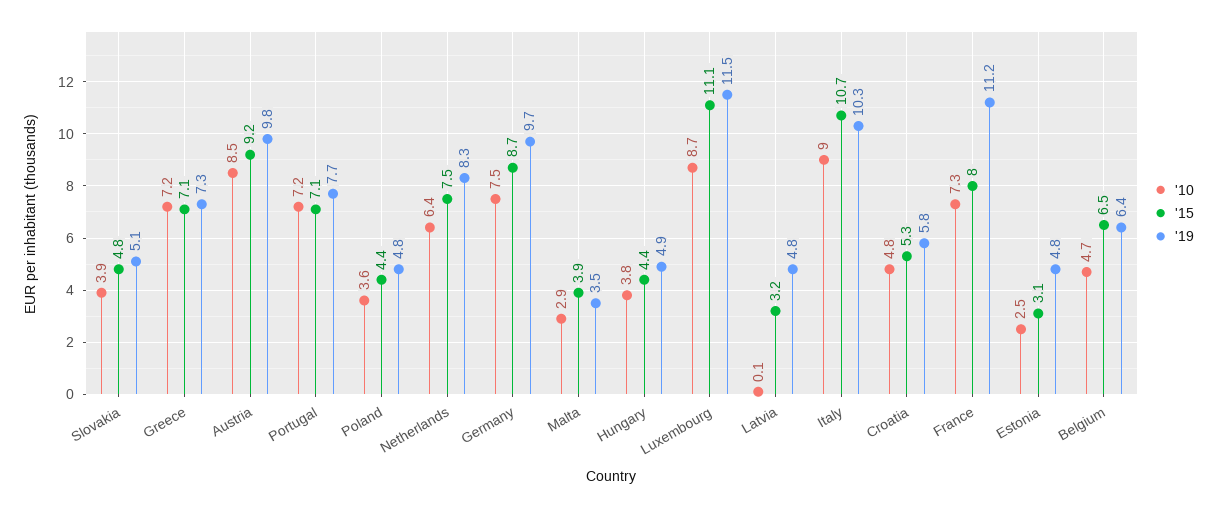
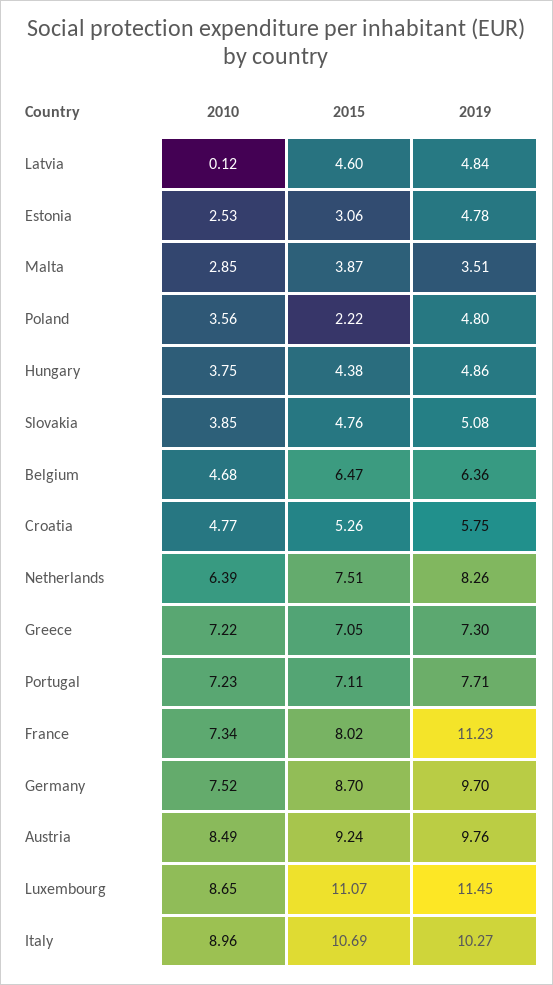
  {
    "'10": {
      "Slovakia": 3.85,
      "Greece": 7.22,
      "Austria": 8.49,
      "Portugal": 7.23,
      "Poland": 3.56,
      "Netherlands": 6.39,
      "Germany": 7.52,
      "Malta": 2.85,
      "Hungary": 3.75,
      "Luxembourg": 8.65,
      "Latvia": 0.12,
      "Italy": 8.96,
      "Croatia": 4.77,
      "France": 7.34,
      "Estonia": 2.53,
      "Belgium": 4.68
    },
    "'15": {
      "Slovakia": 4.76,
      "Greece": 7.05,
      "Austria": 9.24,
      "Portugal": 7.11,
-     "Poland": 4.4,
+     "Poland": 2.22,
      "Netherlands": 7.51,
      "Germany": 8.7,
      "Malta": 3.87,
      "Hungary": 4.38,
      "Luxembourg": 11.07,
-     "Latvia": 3.2,
+     "Latvia": 4.6,
      "Italy": 10.69,
      "Croatia": 5.26,
      "France": 8.02,
      "Estonia": 3.06,
      "Belgium": 6.47
    },
    "'19": {
      "Slovakia": 5.08,
      "Greece": 7.3,
      "Austria": 9.76,
      "Portugal": 7.71,
      "Poland": 4.8,
      "Netherlands": 8.26,
      "Germany": 9.7,
      "Malta": 3.51,
      "Hungary": 4.86,
      "Luxembourg": 11.45,
      "Latvia": 4.84,
      "Italy": 10.27,
      "Croatia": 5.75,
      "France": 11.23,
      "Estonia": 4.78,
      "Belgium": 6.36
    }
  }

